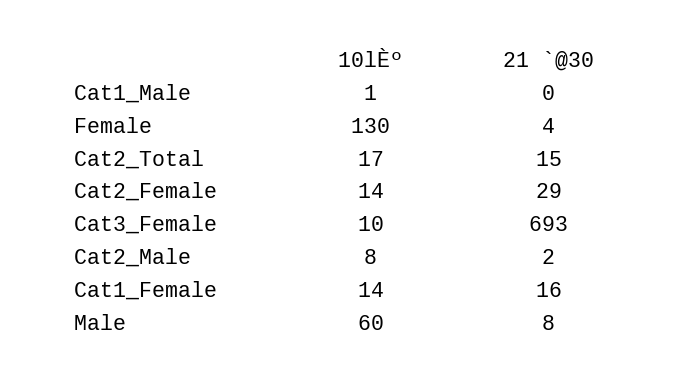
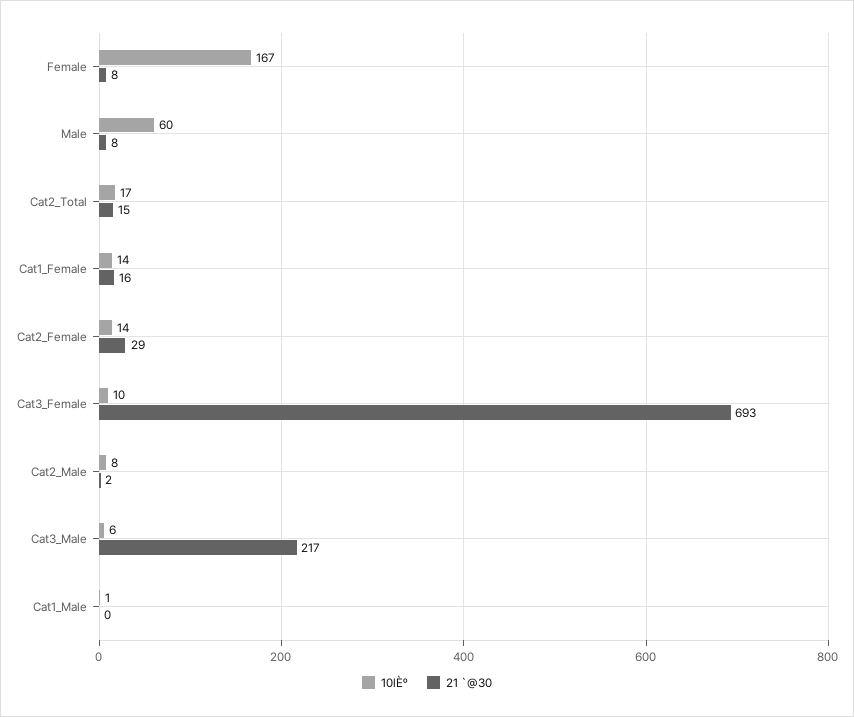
  {
    "10lÈº": {
      "Cat1_Male": 1,
-     "Female": 130,
+     "Female": 167,
      "Cat2_Total": 17,
      "Cat2_Female": 14,
      "Cat3_Female": 10,
      "Cat2_Male": 8,
      "Cat1_Female": 14,
-     "Male": 60
+     "Male": 60,
+     "Cat3_Male": 6
    },
    "21 `@30": {
      "Cat1_Male": 0,
-     "Female": 4,
+     "Female": 8,
      "Cat2_Total": 15,
      "Cat2_Female": 29,
      "Cat3_Female": 693,
      "Cat2_Male": 2,
      "Cat1_Female": 16,
-     "Male": 8
+     "Male": 8,
+     "Cat3_Male": 217
    }
  }

